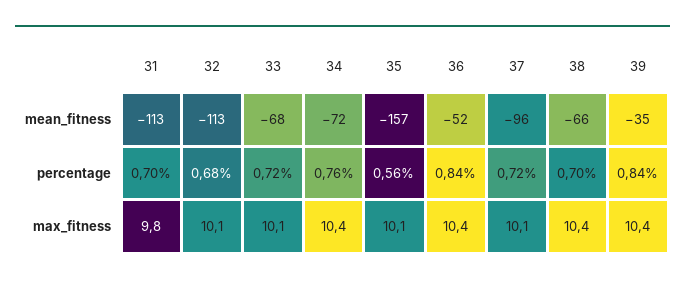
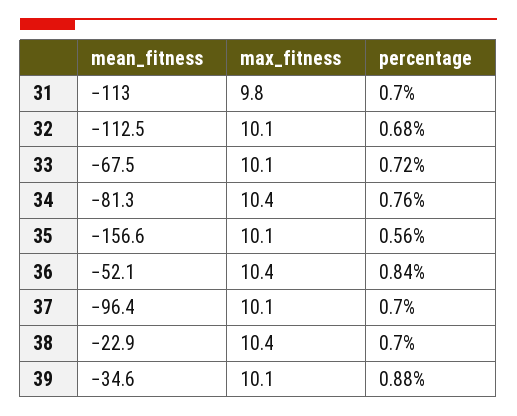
  {
    "31": {
      "mean_fitness": -113,
      "percentage": 0.7,
      "max_fitness": 9.8
    },
    "32": {
      "mean_fitness": -112.5,
      "percentage": 0.68,
      "max_fitness": 10.1
    },
    "33": {
      "mean_fitness": -67.5,
      "percentage": 0.72,
      "max_fitness": 10.1
    },
    "34": {
-     "mean_fitness": -72,
+     "mean_fitness": -81.3,
      "percentage": 0.76,
      "max_fitness": 10.4
    },
    "35": {
      "mean_fitness": -156.6,
      "percentage": 0.56,
      "max_fitness": 10.1
    },
    "36": {
      "mean_fitness": -52.1,
      "percentage": 0.84,
      "max_fitness": 10.4
    },
    "37": {
      "mean_fitness": -96.4,
-     "percentage": 0.72,
+     "percentage": 0.7,
      "max_fitness": 10.1
    },
    "38": {
-     "mean_fitness": -66,
+     "mean_fitness": -22.9,
      "percentage": 0.7,
      "max_fitness": 10.4
    },
    "39": {
      "mean_fitness": -34.6,
-     "percentage": 0.84,
+     "percentage": 0.88,
-     "max_fitness": 10.4
+     "max_fitness": 10.1
    }
  }

